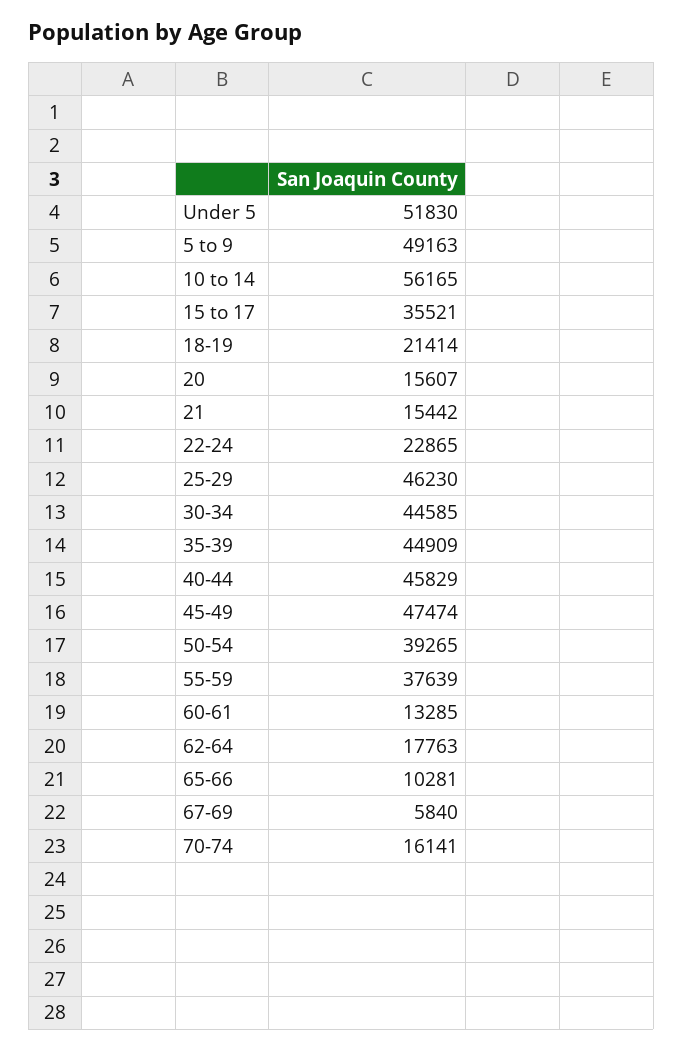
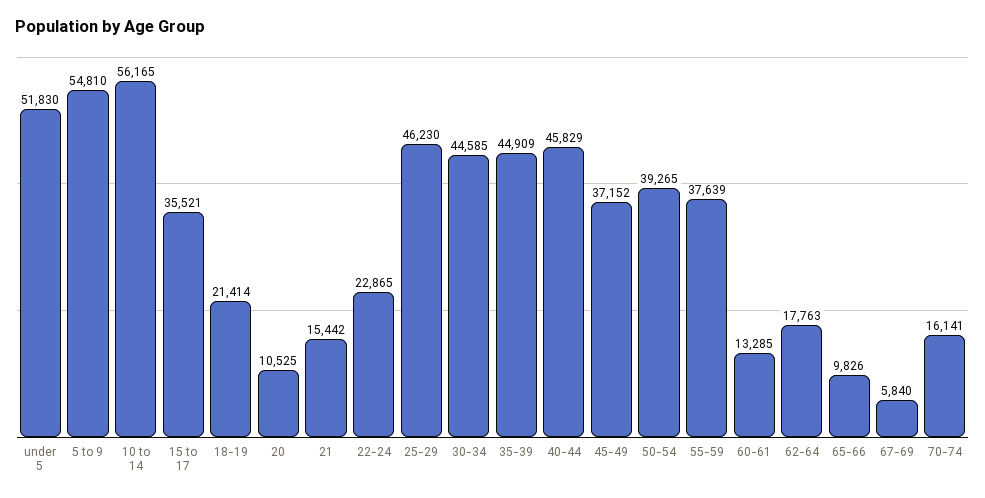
  {
    "Under 5": 51830,
-   "5 to 9": 49163,
+   "5 to 9": 54810,
    "10 to 14": 56165,
    "15 to 17": 35521,
    "18-19": 21414,
-   "20": 15607,
+   "20": 10525,
    "21": 15442,
    "22-24": 22865,
    "25-29": 46230,
    "30-34": 44585,
    "35-39": 44909,
    "40-44": 45829,
-   "45-49": 47474,
+   "45-49": 37152,
    "50-54": 39265,
    "55-59": 37639,
    "60-61": 13285,
    "62-64": 17763,
-   "65-66": 10281,
+   "65-66": 9826,
    "67-69": 5840,
    "70-74": 16141
  }

